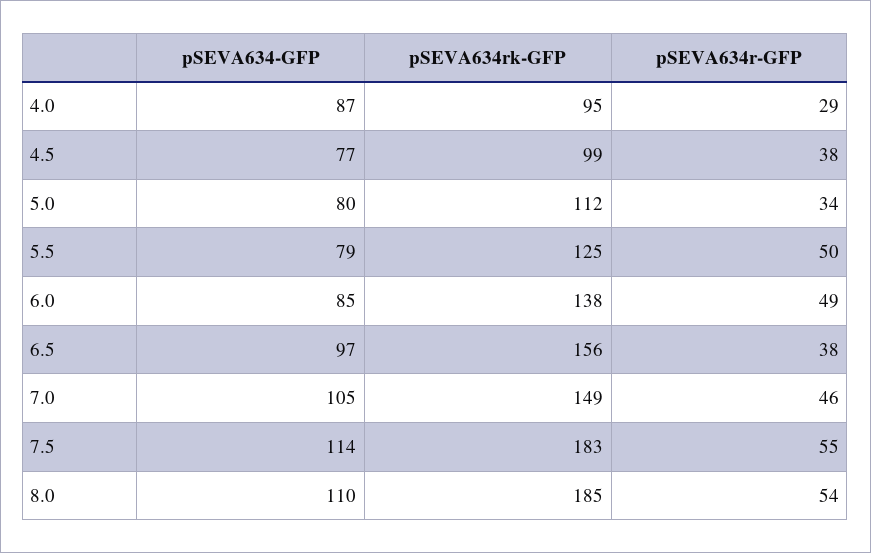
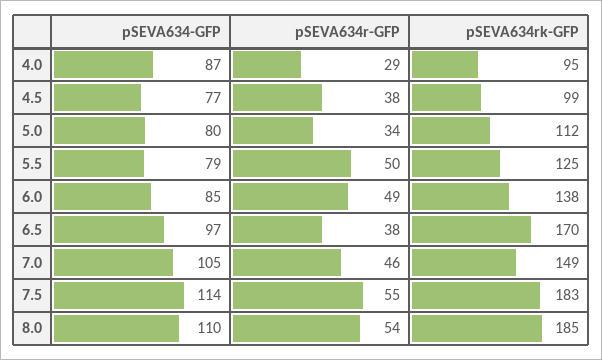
  {
    "pSEVA634-GFP": {
      "4.0": 87,
      "4.5": 77,
      "5.0": 80,
      "5.5": 79,
      "6.0": 85,
      "6.5": 97,
      "7.0": 105,
      "7.5": 114,
      "8.0": 110
    },
    "pSEVA634rk-GFP": {
      "4.0": 95,
      "4.5": 99,
      "5.0": 112,
      "5.5": 125,
      "6.0": 138,
-     "6.5": 156,
+     "6.5": 170,
      "7.0": 149,
      "7.5": 183,
      "8.0": 185
    },
    "pSEVA634r-GFP": {
      "4.0": 29,
      "4.5": 38,
      "5.0": 34,
      "5.5": 50,
      "6.0": 49,
      "6.5": 38,
      "7.0": 46,
      "7.5": 55,
      "8.0": 54
    }
  }

